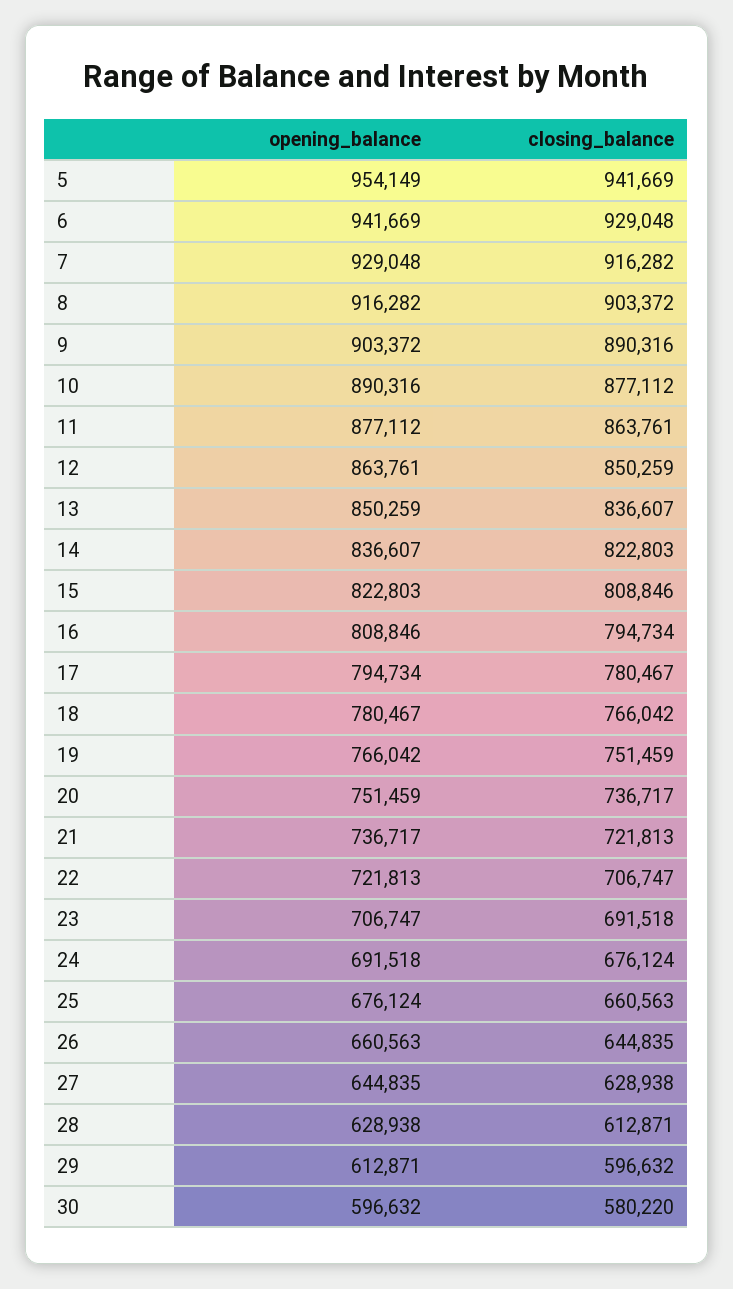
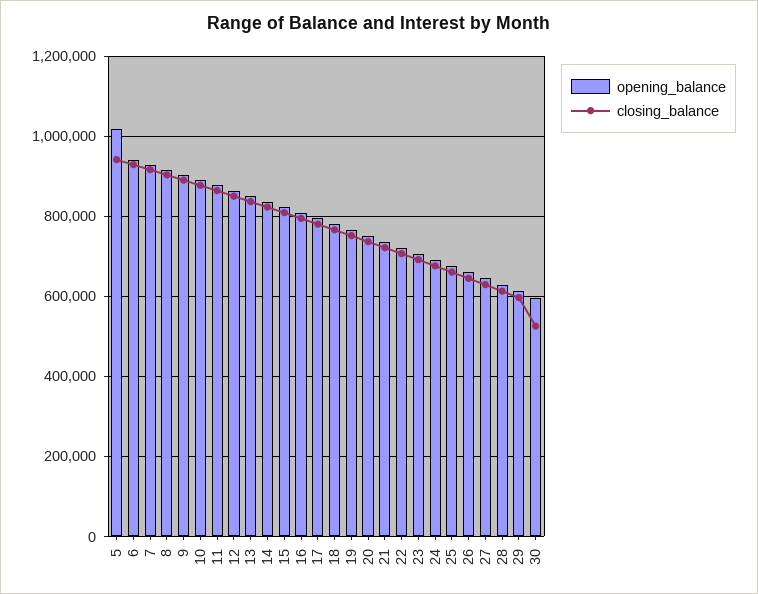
  {
    "opening_balance": {
-     "5": 954149,
+     "5": 1020000,
      "6": 941669,
      "7": 929048,
      "8": 916282,
      "9": 903372,
      "10": 890316,
      "11": 877112,
      "12": 863761,
      "13": 850259,
      "14": 836607,
      "15": 822803,
      "16": 808846,
      "17": 794734,
      "18": 780467,
      "19": 766042,
      "20": 751459,
      "21": 736717,
      "22": 721813,
      "23": 706747,
      "24": 691518,
      "25": 676124,
      "26": 660563,
      "27": 644835,
      "28": 628938,
      "29": 612871,
      "30": 596632
    },
    "closing_balance": {
      "5": 941669,
      "6": 929048,
      "7": 916282,
      "8": 903372,
      "9": 890316,
      "10": 877112,
      "11": 863761,
      "12": 850259,
      "13": 836607,
      "14": 822803,
      "15": 808846,
      "16": 794734,
      "17": 780467,
      "18": 766042,
      "19": 751459,
      "20": 736717,
      "21": 721813,
      "22": 706747,
      "23": 691518,
      "24": 676124,
      "25": 660563,
      "26": 644835,
      "27": 628938,
      "28": 612871,
      "29": 596632,
-     "30": 580220
+     "30": 520000
    }
  }

